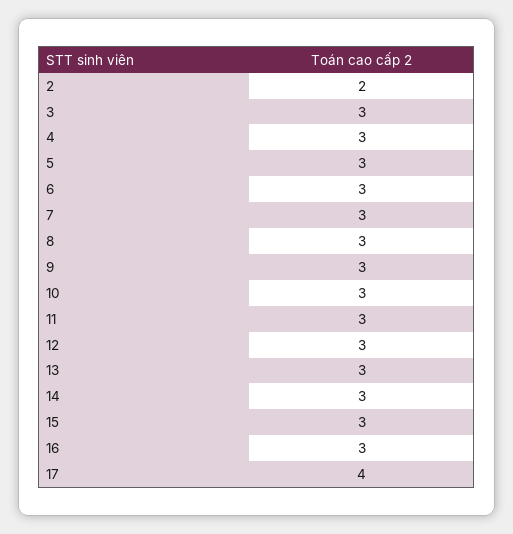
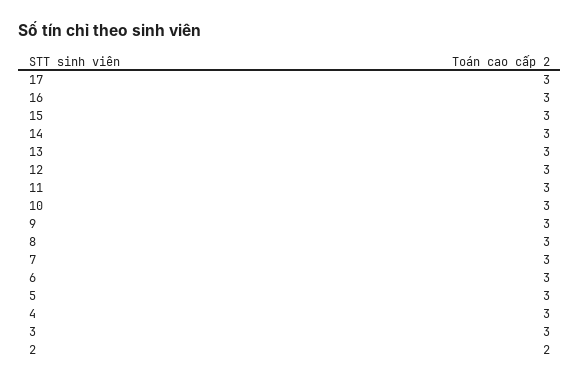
  {
    "2": 2,
    "3": 3,
    "4": 3,
    "5": 3,
    "6": 3,
    "7": 3,
    "8": 3,
    "9": 3,
    "10": 3,
    "11": 3,
    "12": 3,
    "13": 3,
    "14": 3,
    "15": 3,
    "16": 3,
-   "17": 4
+   "17": 3
  }

